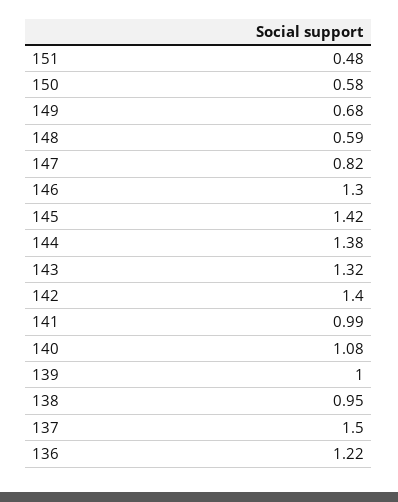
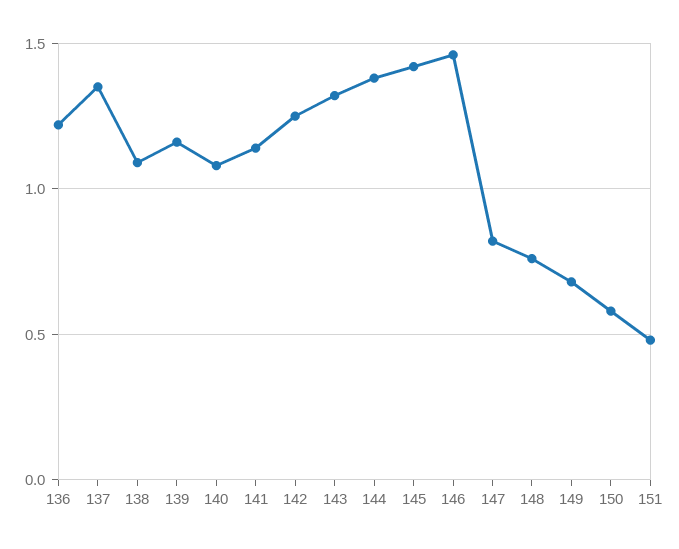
  {
    "151": 0.48,
    "150": 0.58,
    "149": 0.68,
-   "148": 0.59,
+   "148": 0.75,
    "147": 0.82,
-   "146": 1.3,
+   "146": 1.45,
    "145": 1.42,
    "144": 1.38,
    "143": 1.32,
-   "142": 1.4,
+   "142": 1.25,
-   "141": 0.99,
+   "141": 1.15,
    "140": 1.08,
-   "139": 1,
+   "139": 1.15,
-   "138": 0.95,
+   "138": 1.1,
-   "137": 1.5,
+   "137": 1.35,
    "136": 1.22
  }

